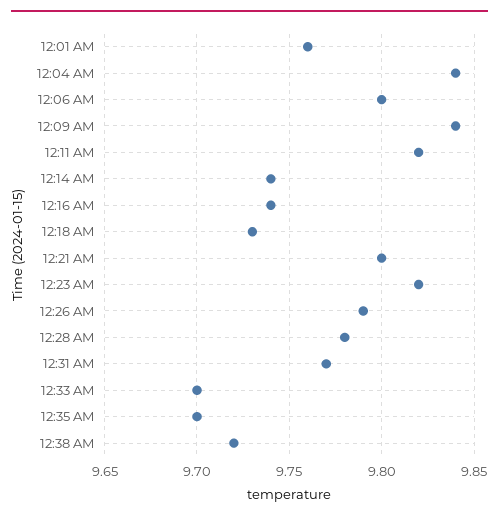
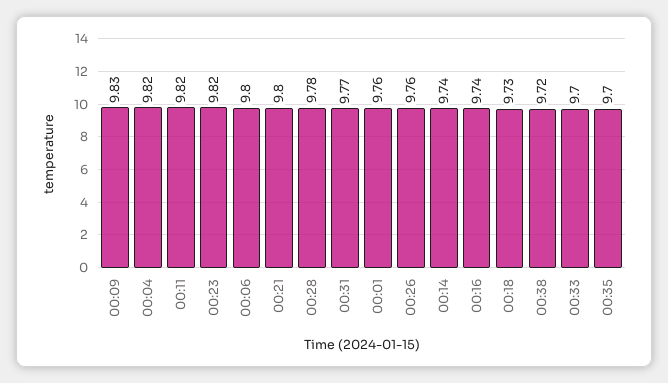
  {
    "12:01 AM": 9.76,
-   "12:04 AM": 9.84,
+   "12:04 AM": 9.82,
    "12:06 AM": 9.8,
-   "12:09 AM": 9.84,
+   "12:09 AM": 9.83,
    "12:11 AM": 9.82,
    "12:14 AM": 9.74,
    "12:16 AM": 9.74,
    "12:18 AM": 9.73,
    "12:21 AM": 9.8,
    "12:23 AM": 9.82,
-   "12:26 AM": 9.79,
+   "12:26 AM": 9.76,
    "12:28 AM": 9.78,
    "12:31 AM": 9.77,
    "12:33 AM": 9.7,
    "12:35 AM": 9.7,
    "12:38 AM": 9.72
  }

